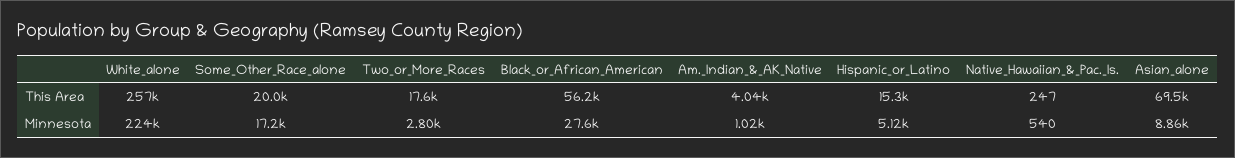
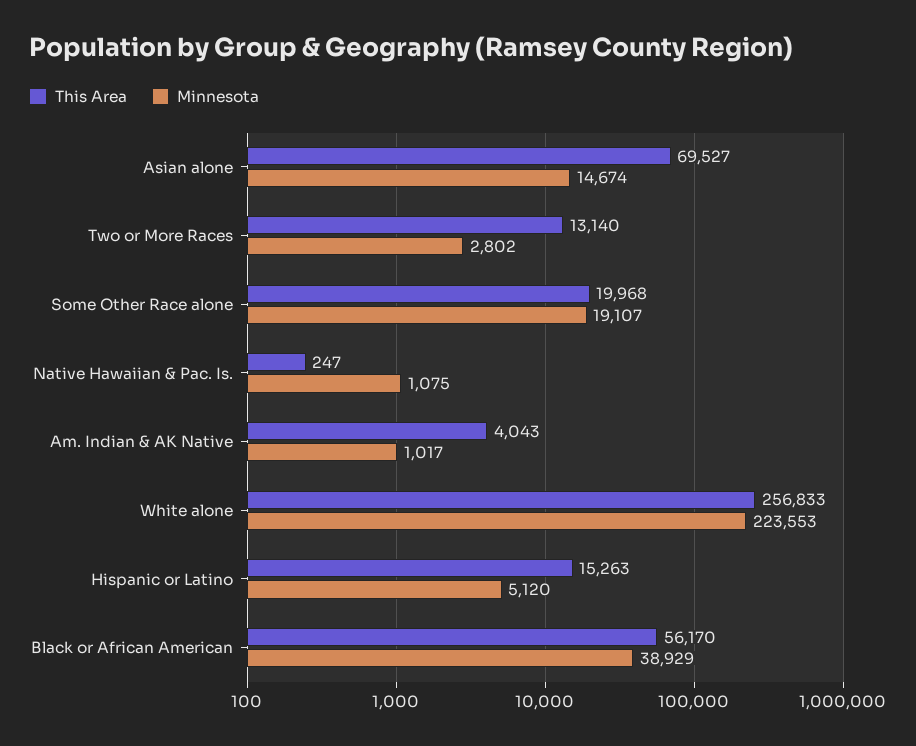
  {
    "This Area": {
      "White_alone": 256833,
      "Some_Other_Race_alone": 19968,
-     "Two_or_More_Races": 17600,
+     "Two_or_More_Races": 13140,
      "Black_or_African_American": 56170,
      "Am._Indian_&_AK_Native": 4043,
      "Hispanic_or_Latino": 15263,
      "Native_Hawaiian_&_Pac._Is.": 247,
      "Asian_alone": 69527
    },
    "Minnesota": {
      "White_alone": 223553,
-     "Some_Other_Race_alone": 17200,
+     "Some_Other_Race_alone": 19107,
      "Two_or_More_Races": 2802,
-     "Black_or_African_American": 27600,
+     "Black_or_African_American": 38929,
      "Am._Indian_&_AK_Native": 1017,
      "Hispanic_or_Latino": 5120,
-     "Native_Hawaiian_&_Pac._Is.": 540,
+     "Native_Hawaiian_&_Pac._Is.": 1075,
-     "Asian_alone": 8860
+     "Asian_alone": 14674
    }
  }

